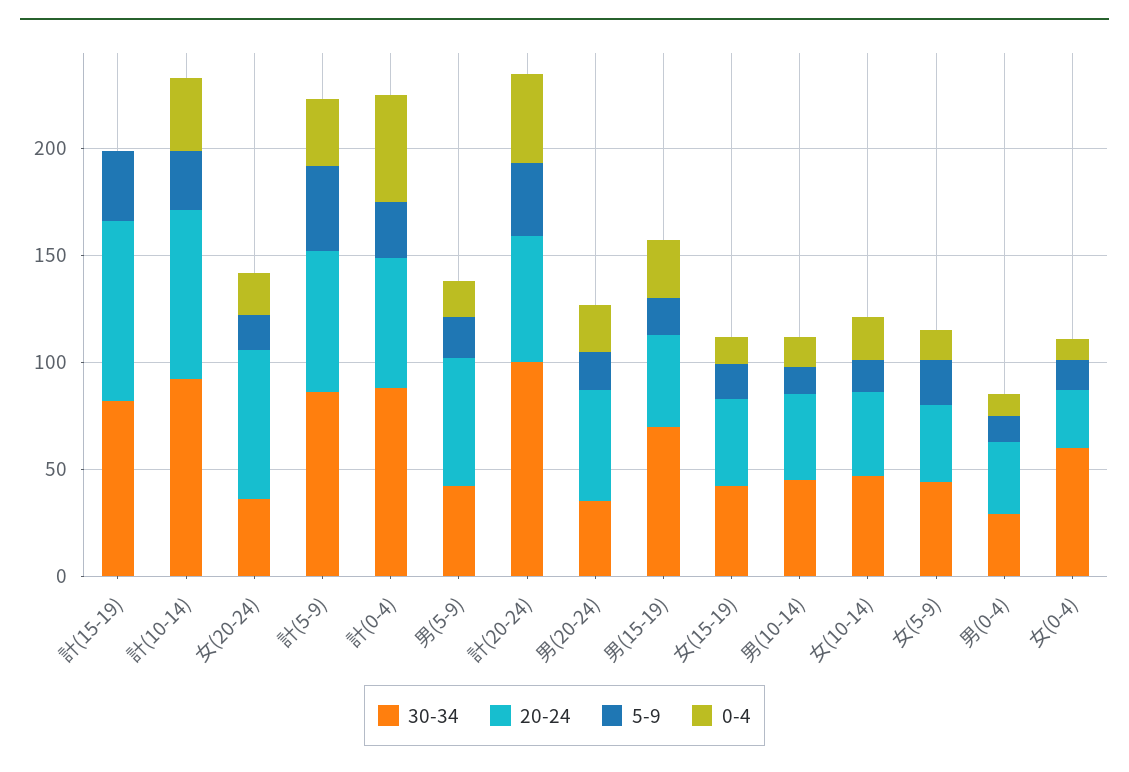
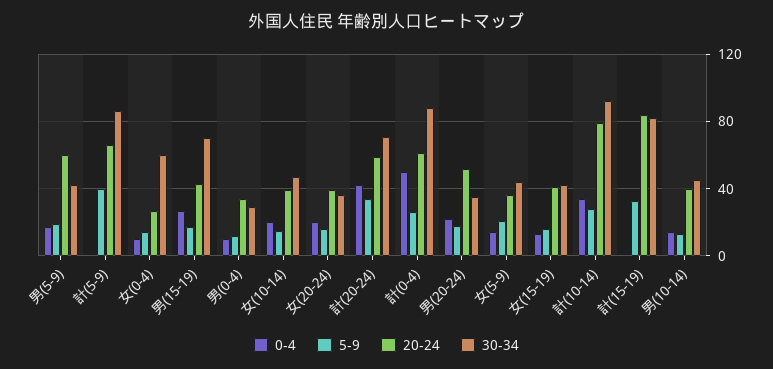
  {
    "30-34": {
      "計(15-19)": 80,
      "計(10-14)": 90,
      "女(20-24)": 35,
      "計(5-9)": 85,
      "計(0-4)": 90,
      "男(5-9)": 40,
-     "計(20-24)": 100,
+     "計(20-24)": 70,
      "男(20-24)": 35,
      "男(15-19)": 70,
      "女(15-19)": 40,
      "男(10-14)": 45,
      "女(10-14)": 45,
      "女(5-9)": 45,
      "男(0-4)": 30,
      "女(0-4)": 60
    },
    "20-24": {
      "計(15-19)": 85,
      "計(10-14)": 80,
-     "女(20-24)": 70,
+     "女(20-24)": 40,
      "計(5-9)": 65,
      "計(0-4)": 60,
      "男(5-9)": 60,
      "計(20-24)": 60,
      "男(20-24)": 50,
      "男(15-19)": 45,
      "女(15-19)": 40,
      "男(10-14)": 40,
      "女(10-14)": 40,
      "女(5-9)": 35,
      "男(0-4)": 35,
      "女(0-4)": 25
    },
    "5-9": {
      "計(15-19)": 35,
      "計(10-14)": 30,
      "女(20-24)": 15,
      "計(5-9)": 40,
      "計(0-4)": 25,
      "男(5-9)": 20,
      "計(20-24)": 35,
      "男(20-24)": 20,
      "男(15-19)": 15,
      "女(15-19)": 15,
      "男(10-14)": 15,
      "女(10-14)": 15,
      "女(5-9)": 20,
      "男(0-4)": 10,
      "女(0-4)": 15
    },
    "0-4": {
      "計(15-19)": 0,
      "計(10-14)": 35,
      "女(20-24)": 20,
-     "計(5-9)": 30,
+     "計(5-9)": 0,
      "計(0-4)": 50,
      "男(5-9)": 15,
      "計(20-24)": 40,
      "男(20-24)": 20,
      "男(15-19)": 25,
      "女(15-19)": 15,
      "男(10-14)": 15,
      "女(10-14)": 20,
      "女(5-9)": 15,
      "男(0-4)": 10,
      "女(0-4)": 10
    }
  }

